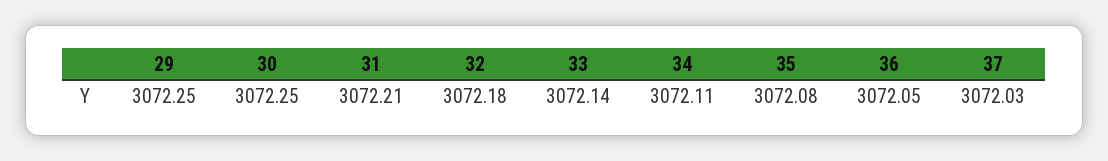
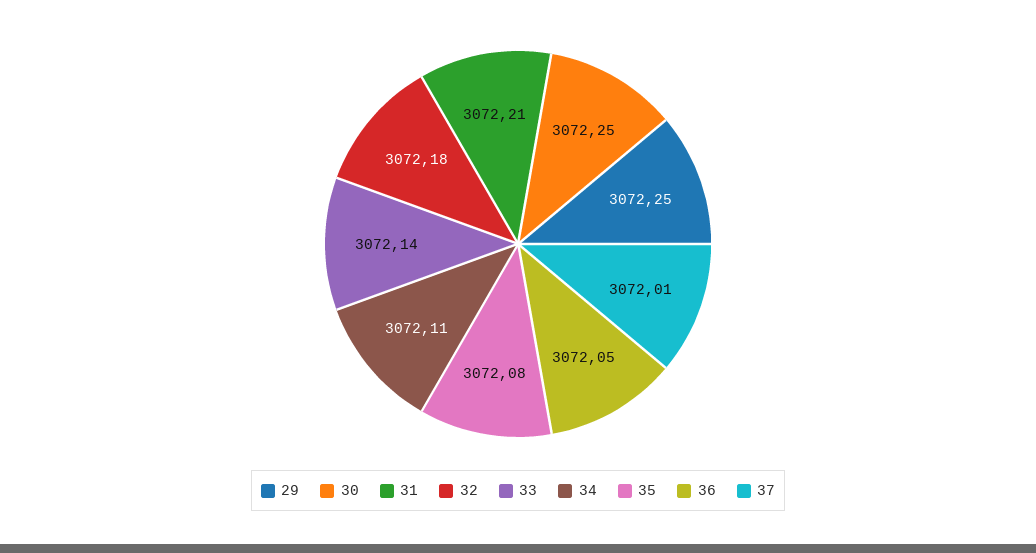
  {
    "29": 3072.25,
    "30": 3072.25,
    "31": 3072.21,
    "32": 3072.18,
    "33": 3072.14,
    "34": 3072.11,
    "35": 3072.08,
    "36": 3072.05,
-   "37": 3072.03
+   "37": 3072.01
  }

